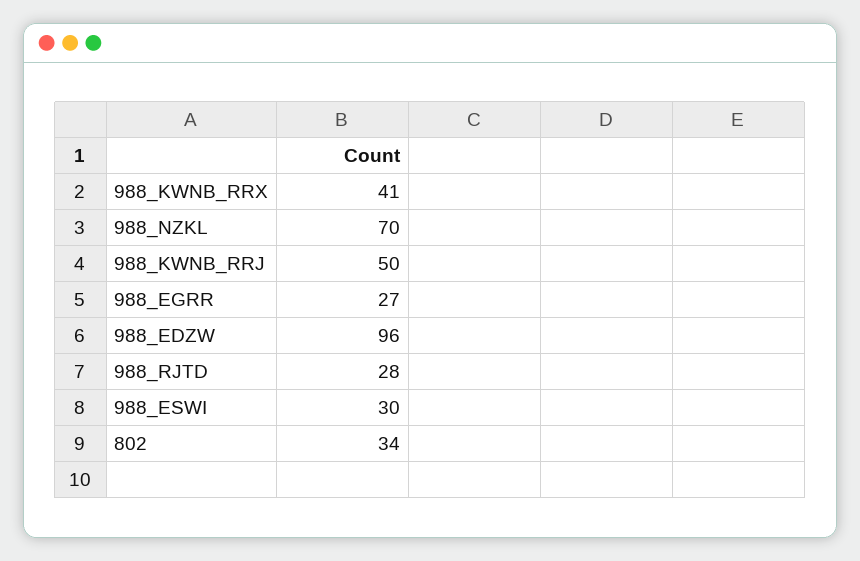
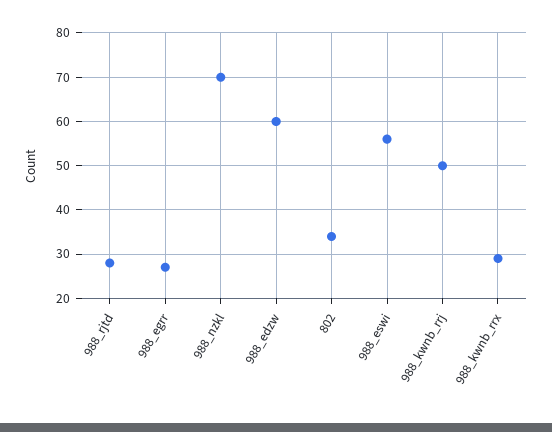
  {
-   "988_KWNB_RRX": 41,
+   "988_KWNB_RRX": 30,
    "988_NZKL": 70,
    "988_KWNB_RRJ": 50,
    "988_EGRR": 27,
-   "988_EDZW": 96,
+   "988_EDZW": 60,
    "988_RJTD": 28,
-   "988_ESWI": 30,
+   "988_ESWI": 55,
    "802": 34
  }

